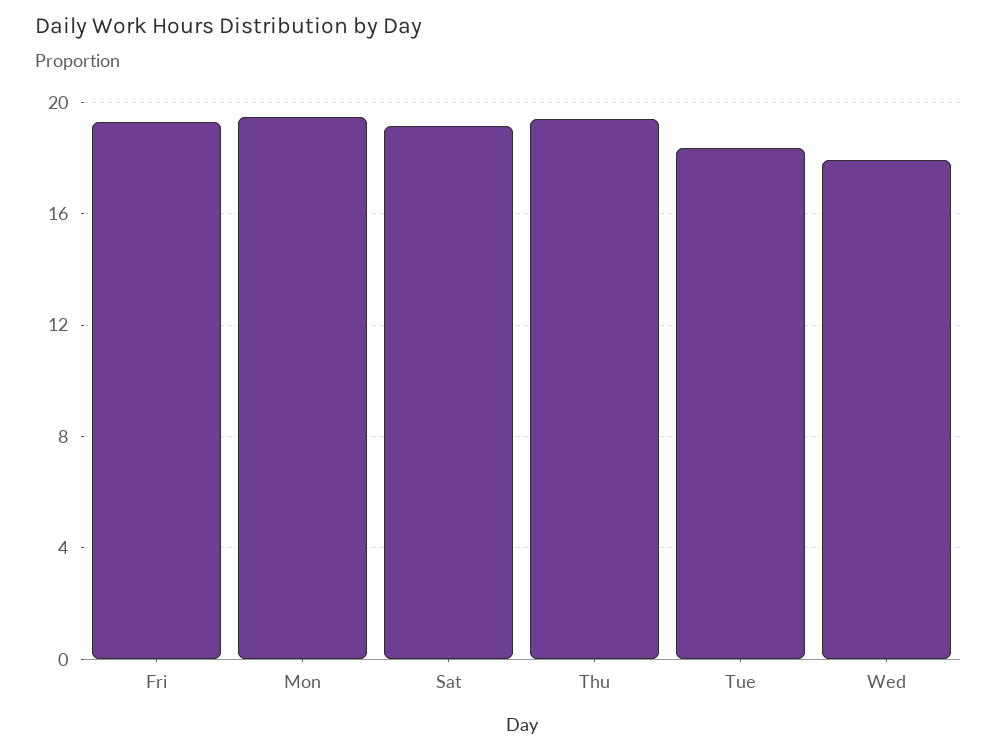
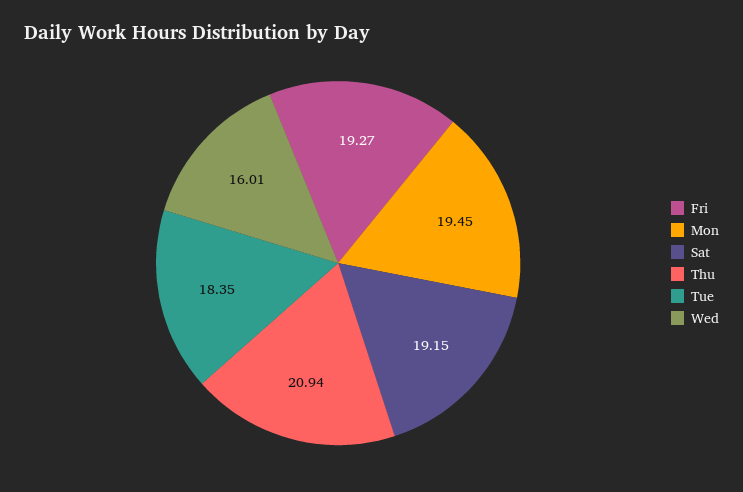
  {
    "Fri": 19.27,
    "Mon": 19.45,
    "Sat": 19.15,
-   "Thu": 19.5,
+   "Thu": 20.94,
    "Tue": 18.35,
-   "Wed": 18
+   "Wed": 16.01
  }

